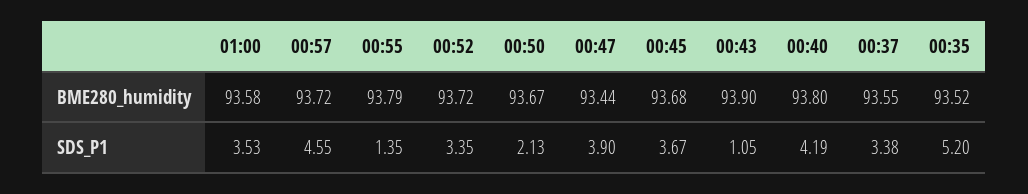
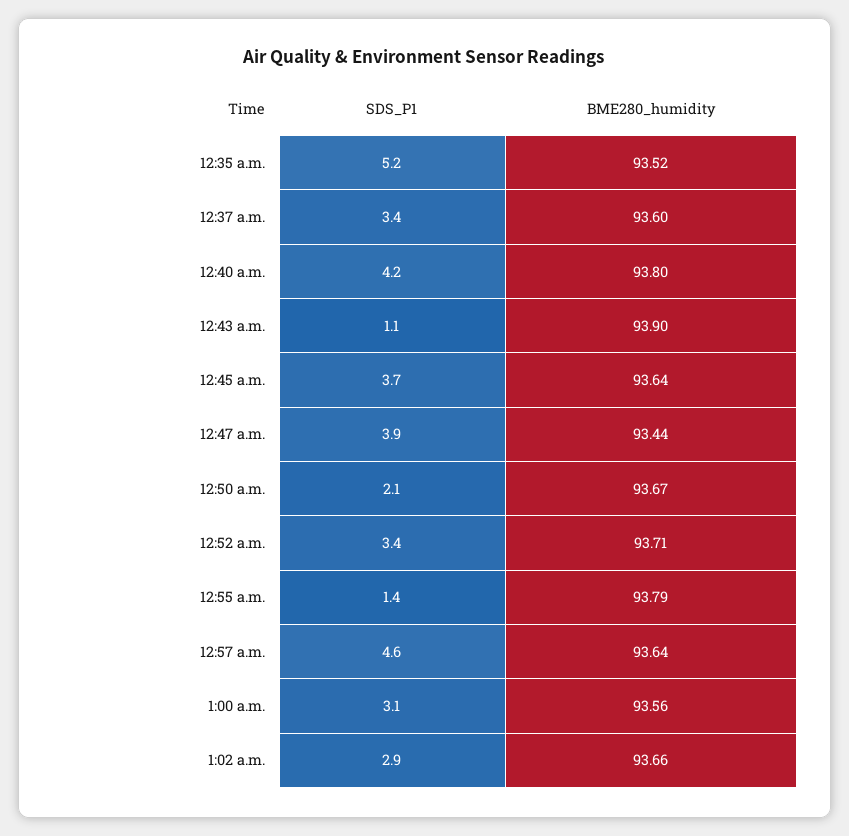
  {
    "01:00": {
-     "BME280_humidity": 93.58,
+     "BME280_humidity": 93.56,
-     "SDS_P1": 3.53
+     "SDS_P1": 3.1
    },
    "00:57": {
-     "BME280_humidity": 93.72,
+     "BME280_humidity": 93.64,
      "SDS_P1": 4.55
    },
    "00:55": {
      "BME280_humidity": 93.79,
      "SDS_P1": 1.35
    },
    "00:52": {
-     "BME280_humidity": 93.72,
+     "BME280_humidity": 93.71,
      "SDS_P1": 3.35
    },
    "00:50": {
      "BME280_humidity": 93.67,
      "SDS_P1": 2.13
    },
    "00:47": {
      "BME280_humidity": 93.44,
      "SDS_P1": 3.9
    },
    "00:45": {
-     "BME280_humidity": 93.68,
+     "BME280_humidity": 93.64,
      "SDS_P1": 3.67
    },
    "00:43": {
      "BME280_humidity": 93.9,
      "SDS_P1": 1.05
    },
    "00:40": {
      "BME280_humidity": 93.8,
      "SDS_P1": 4.19
    },
    "00:37": {
-     "BME280_humidity": 93.55,
+     "BME280_humidity": 93.6,
      "SDS_P1": 3.38
    },
    "00:35": {
      "BME280_humidity": 93.52,
      "SDS_P1": 5.2
-   }
+   },
+   "1:02 a.m.": {
+     "SDS_P1": 2.9,
+     "BME280_humidity": 93.66
+   }
  }

